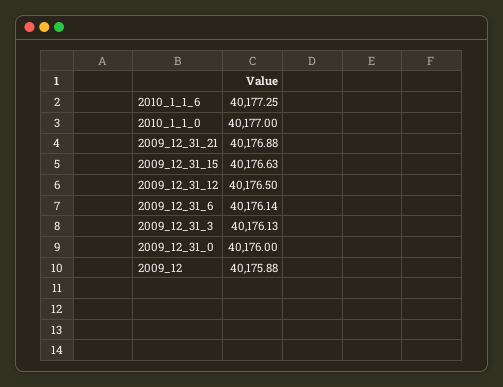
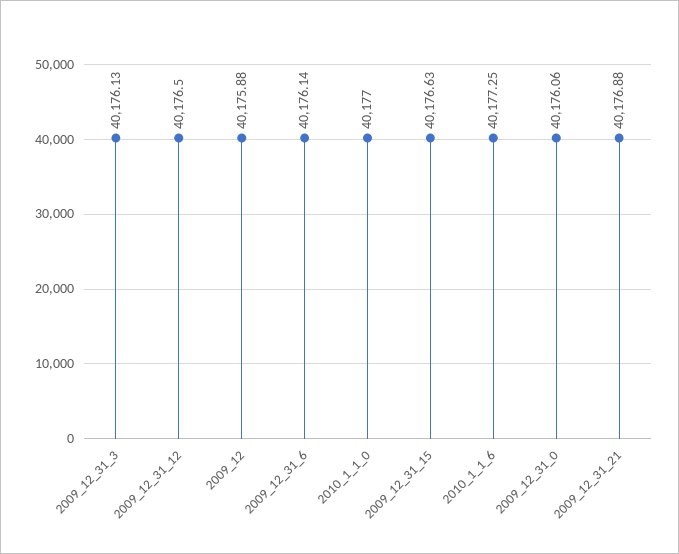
  {
    "2010_1_1_6": 40177.25,
    "2010_1_1_0": 40177,
    "2009_12_31_21": 40176.88,
    "2009_12_31_15": 40176.63,
    "2009_12_31_12": 40176.5,
    "2009_12_31_6": 40176.14,
    "2009_12_31_3": 40176.13,
-   "2009_12_31_0": 40176,
+   "2009_12_31_0": 40176.06,
    "2009_12": 40175.88
  }

